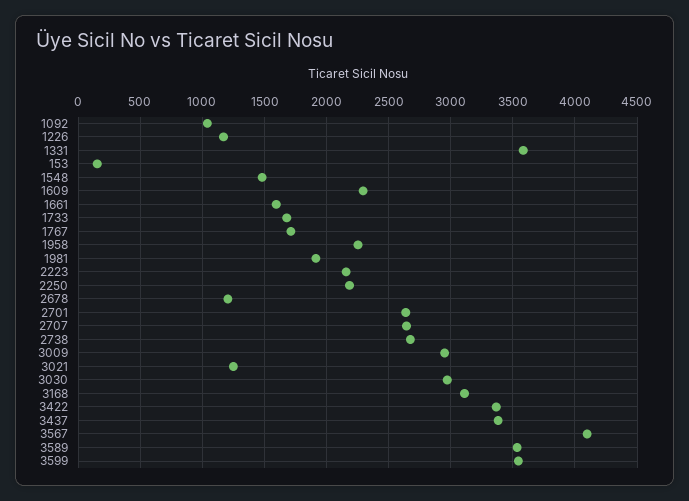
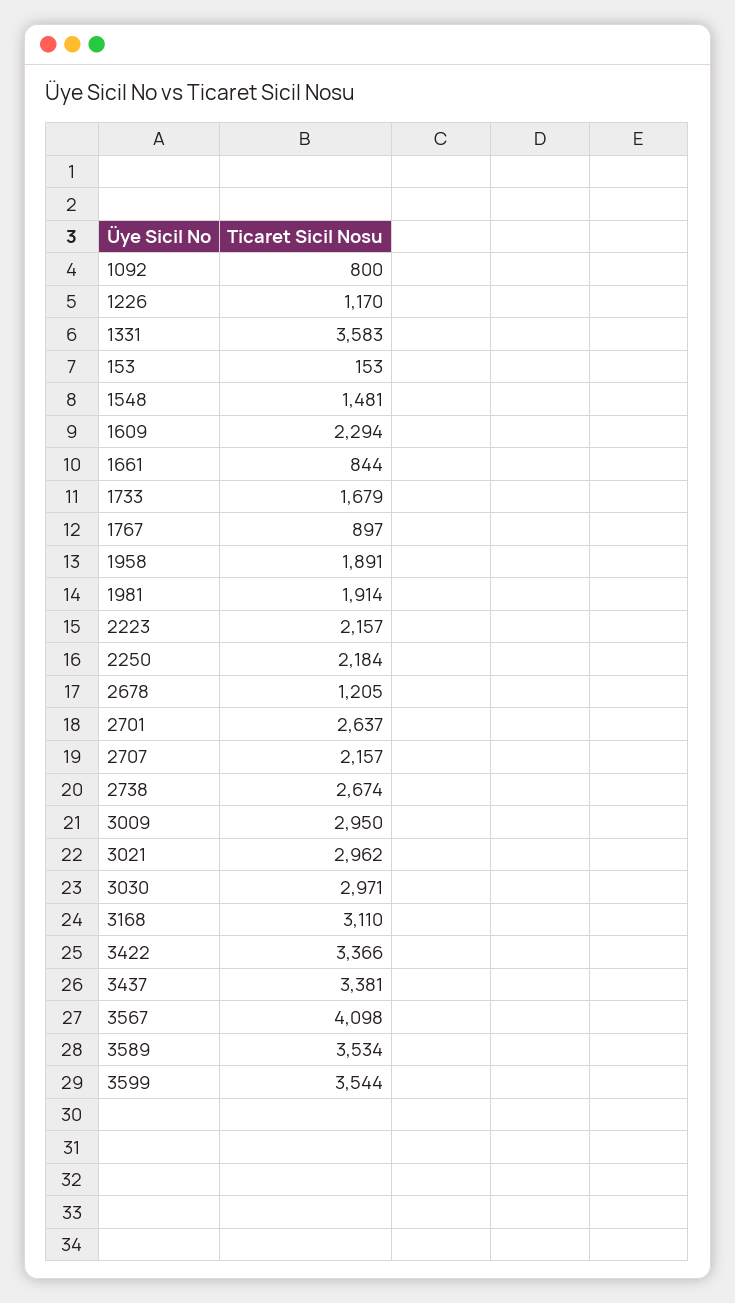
  {
-   "1092": 1050,
+   "1092": 800,
    "1226": 1170,
    "1331": 3583,
    "153": 153,
    "1548": 1481,
    "1609": 2294,
-   "1661": 1600,
+   "1661": 844,
    "1733": 1679,
-   "1767": 1700,
+   "1767": 897,
-   "1958": 2250,
+   "1958": 1891,
    "1981": 1914,
    "2223": 2157,
    "2250": 2184,
    "2678": 1205,
    "2701": 2637,
-   "2707": 2650,
+   "2707": 2157,
    "2738": 2674,
    "3009": 2950,
-   "3021": 1250,
+   "3021": 2962,
    "3030": 2971,
    "3168": 3110,
    "3422": 3366,
    "3437": 3381,
    "3567": 4098,
    "3589": 3534,
    "3599": 3544
  }

